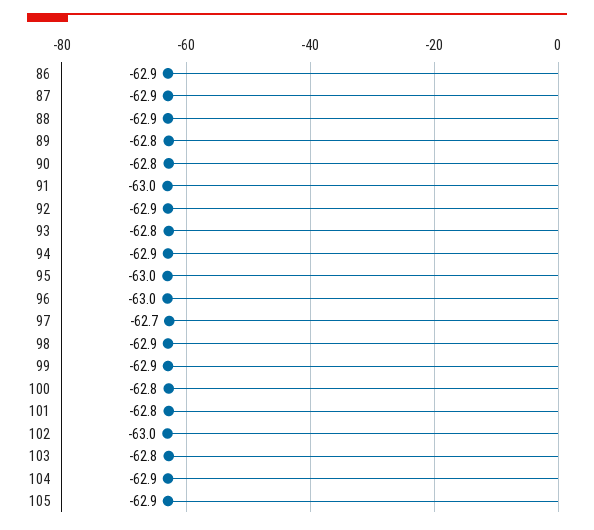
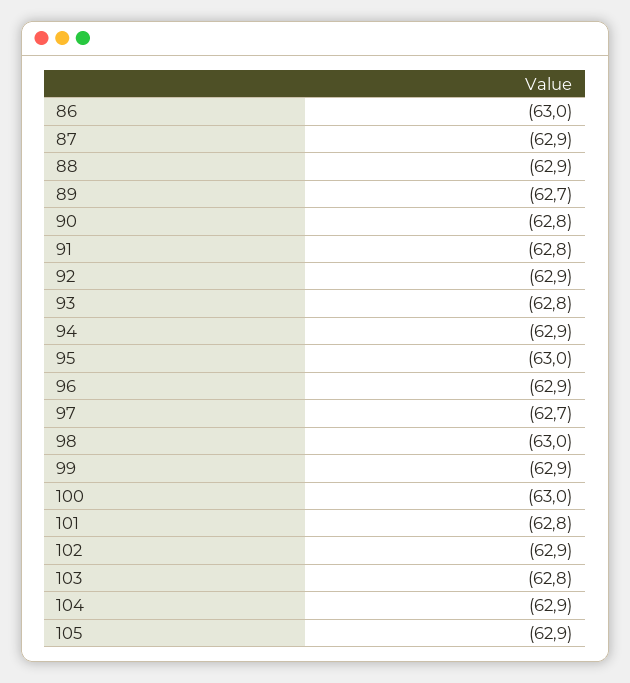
  {
-   "86": -62.9,
+   "86": -63,
    "87": -62.9,
    "88": -62.9,
-   "89": -62.8,
+   "89": -62.7,
    "90": -62.8,
-   "91": -63,
+   "91": -62.8,
    "92": -62.9,
    "93": -62.8,
    "94": -62.9,
    "95": -63,
-   "96": -63,
+   "96": -62.9,
    "97": -62.7,
-   "98": -62.9,
+   "98": -63,
    "99": -62.9,
-   "100": -62.8,
+   "100": -63,
    "101": -62.8,
-   "102": -63,
+   "102": -62.9,
    "103": -62.8,
    "104": -62.9,
    "105": -62.9
  }

